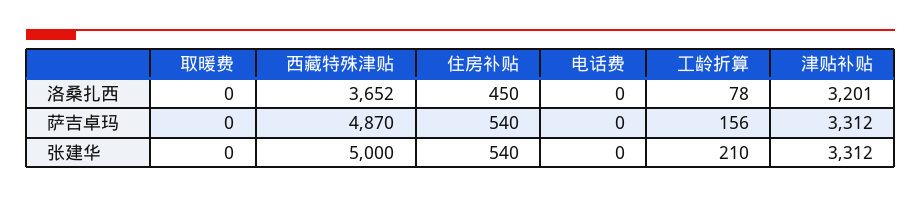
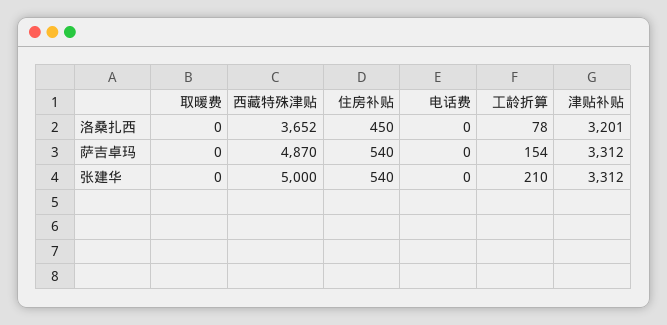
  {
    "取暖费": {
      "洛桑扎西": 0,
      "萨吉卓玛": 0,
      "张建华": 0
    },
    "西藏特殊津贴": {
      "洛桑扎西": 3652,
      "萨吉卓玛": 4870,
      "张建华": 5000
    },
    "住房补贴": {
      "洛桑扎西": 450,
      "萨吉卓玛": 540,
      "张建华": 540
    },
    "电话费": {
      "洛桑扎西": 0,
      "萨吉卓玛": 0,
      "张建华": 0
    },
    "工龄折算": {
      "洛桑扎西": 78,
-     "萨吉卓玛": 156,
+     "萨吉卓玛": 154,
      "张建华": 210
    },
    "津贴补贴": {
      "洛桑扎西": 3201,
      "萨吉卓玛": 3312,
      "张建华": 3312
    }
  }

